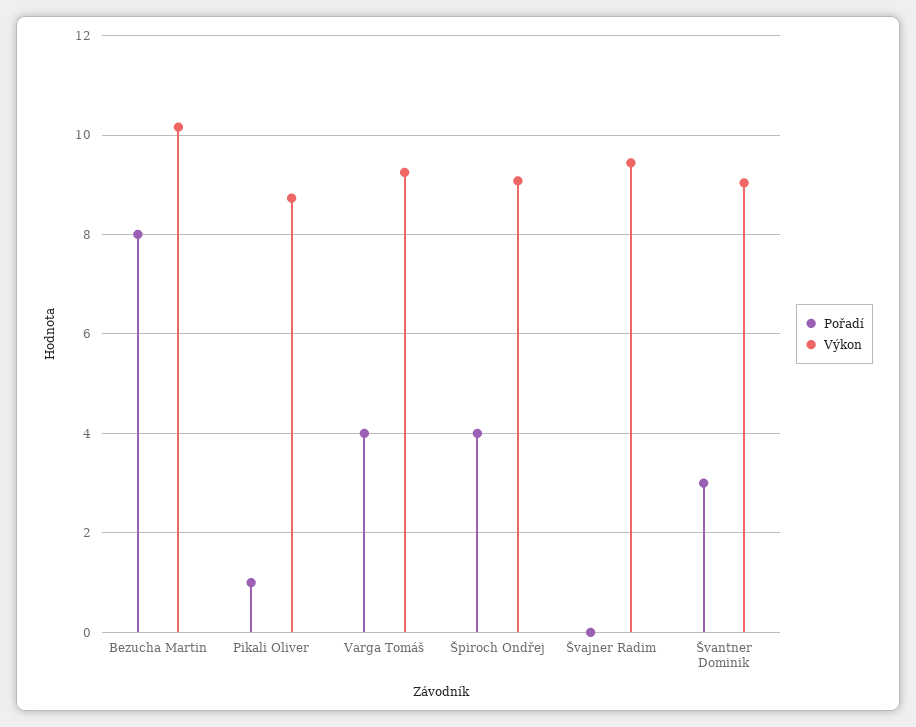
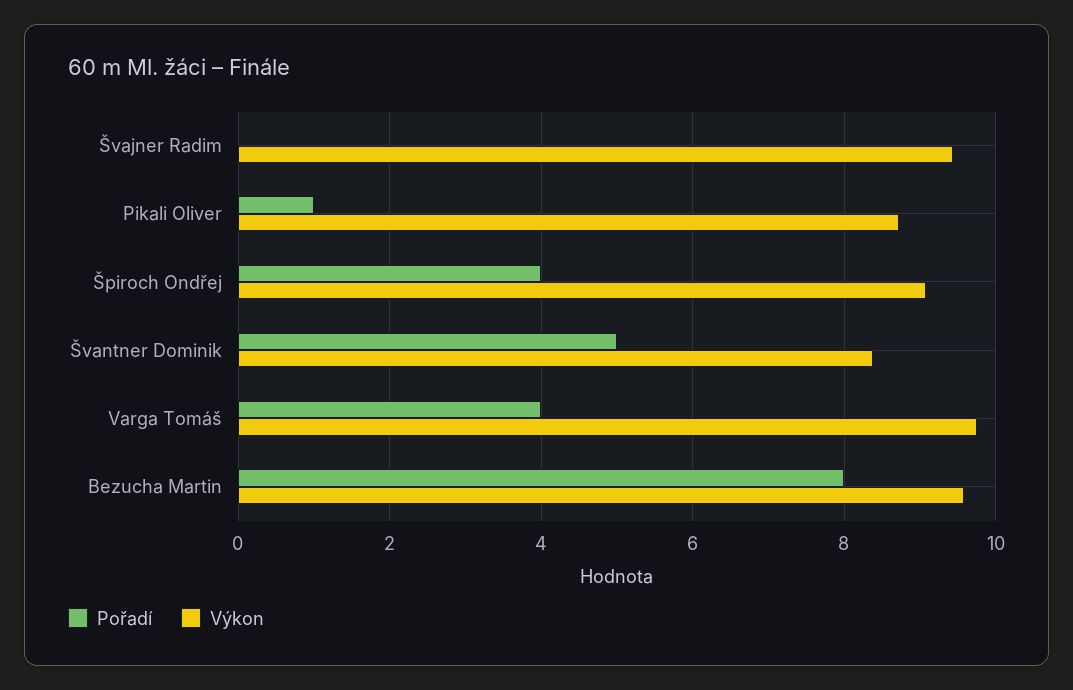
  {
    "Pořadí": {
      "Bezucha Martin": 8,
      "Pikali Oliver": 1,
      "Varga Tomáš": 4,
      "Špiroch Ondřej": 4,
      "Švajner Radim": 0,
-     "Švantner Dominik": 3
+     "Švantner Dominik": 5
    },
    "Výkon": {
-     "Bezucha Martin": 10.2,
+     "Bezucha Martin": 9.6,
      "Pikali Oliver": 8.8,
-     "Varga Tomáš": 9.2,
+     "Varga Tomáš": 9.8,
      "Špiroch Ondřej": 9,
      "Švajner Radim": 9.4,
-     "Švantner Dominik": 9
+     "Švantner Dominik": 8.4
    }
  }

